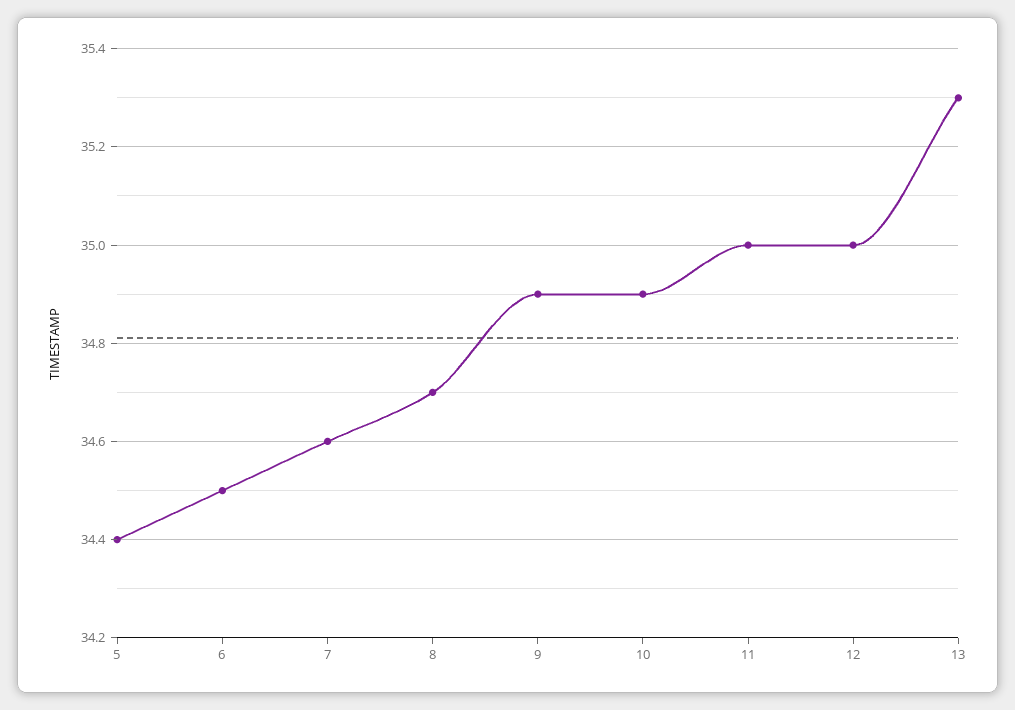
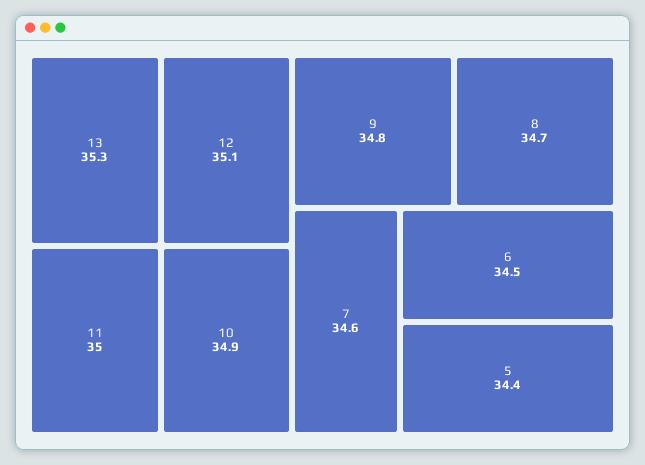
  {
    "5": 34.4,
    "6": 34.5,
    "7": 34.6,
    "8": 34.7,
-   "9": 34.9,
+   "9": 34.8,
    "10": 34.9,
    "11": 35,
-   "12": 35,
+   "12": 35.1,
    "13": 35.3
  }

